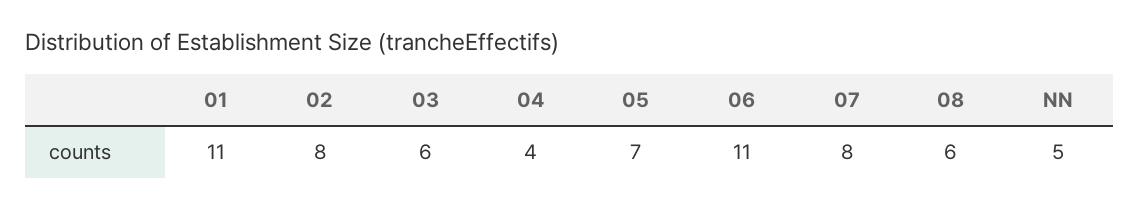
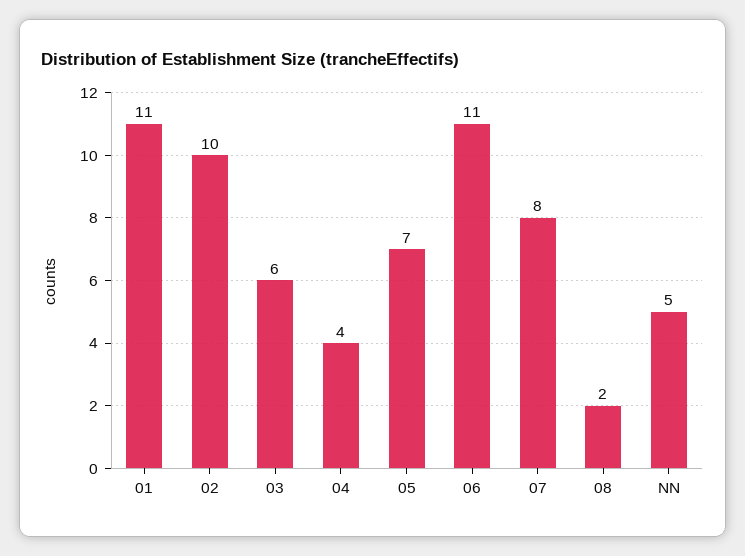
  {
    "01": 11,
-   "02": 8,
+   "02": 10,
    "03": 6,
    "04": 4,
    "05": 7,
    "06": 11,
    "07": 8,
-   "08": 6,
+   "08": 2,
    "NN": 5
  }

